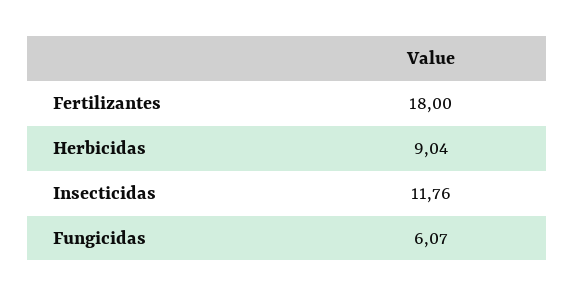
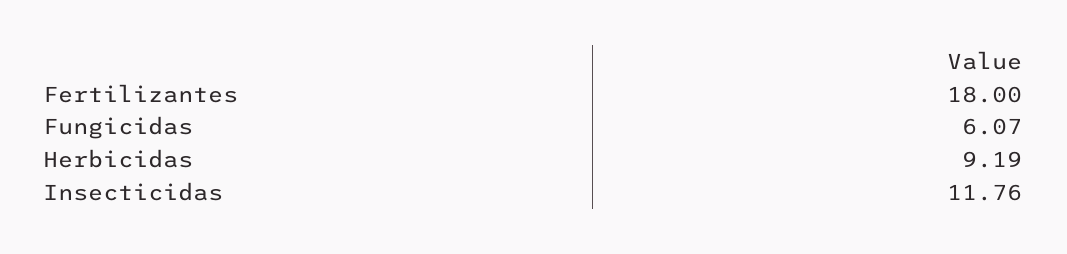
  {
    "Fertilizantes": 18,
-   "Herbicidas": 9.04,
+   "Herbicidas": 9.19,
    "Insecticidas": 11.76,
    "Fungicidas": 6.07
  }

